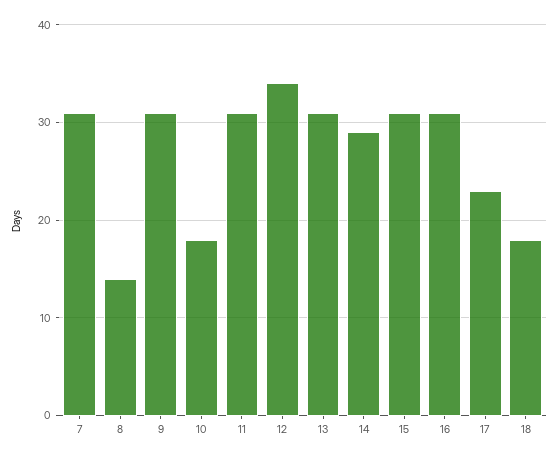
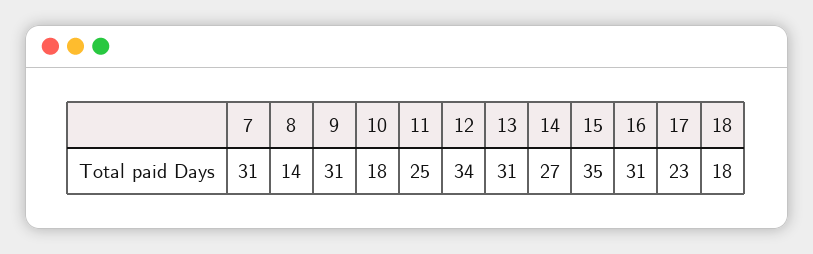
  {
    "7": 31,
    "8": 14,
    "9": 31,
    "10": 18,
-   "11": 31,
+   "11": 25,
    "12": 34,
    "13": 31,
-   "14": 29,
+   "14": 27,
-   "15": 31,
+   "15": 35,
    "16": 31,
    "17": 23,
    "18": 18
  }

